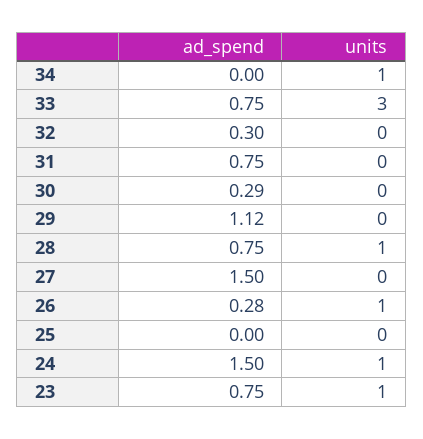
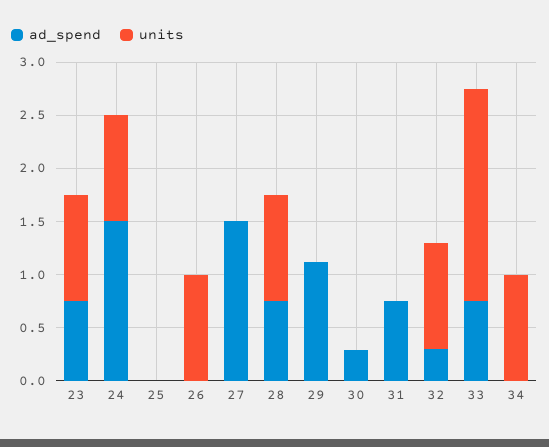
  {
    "ad_spend": {
      "34": 0,
      "33": 0.75,
      "32": 0.3,
      "31": 0.75,
      "30": 0.29,
      "29": 1.12,
      "28": 0.75,
      "27": 1.5,
-     "26": 0.28,
+     "26": 0,
      "25": 0,
      "24": 1.5,
      "23": 0.75
    },
    "units": {
      "34": 1,
-     "33": 3,
+     "33": 2,
-     "32": 0,
+     "32": 1,
      "31": 0,
      "30": 0,
      "29": 0,
      "28": 1,
      "27": 0,
      "26": 1,
      "25": 0,
      "24": 1,
      "23": 1
    }
  }

